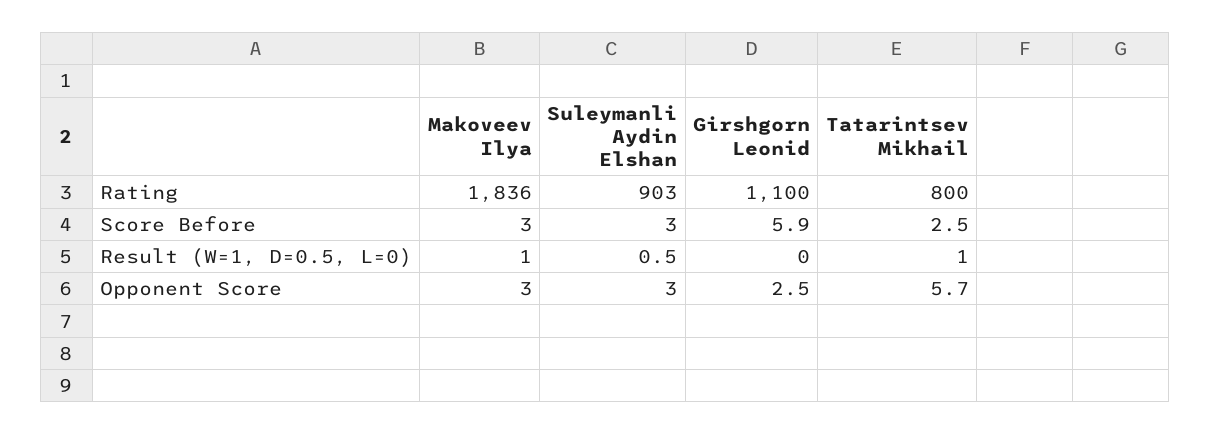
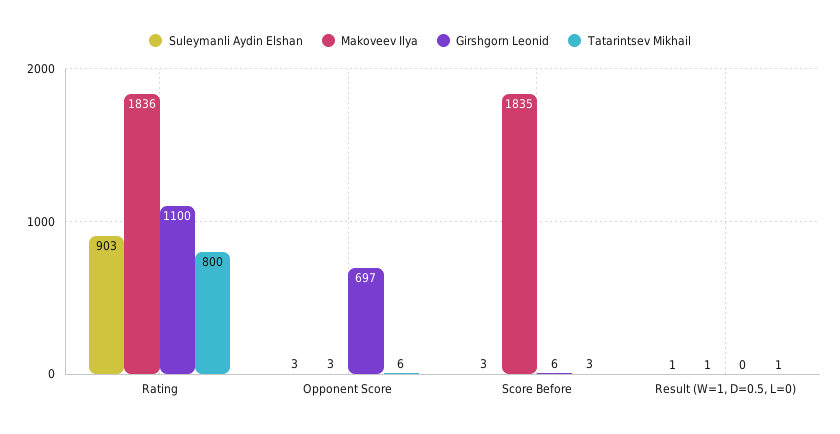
  {
    "Makoveev Ilya": {
      "Rating": 1836,
-     "Score Before": 3,
+     "Score Before": 1835,
      "Result (W=1, D=0.5, L=0)": 1,
      "Opponent Score": 3
    },
    "Suleymanli Aydin Elshan": {
      "Rating": 903,
      "Score Before": 3,
      "Result (W=1, D=0.5, L=0)": 0.5,
      "Opponent Score": 3
    },
    "Girshgorn Leonid": {
      "Rating": 1100,
      "Score Before": 5.9,
      "Result (W=1, D=0.5, L=0)": 0,
-     "Opponent Score": 2.5
+     "Opponent Score": 697
    },
    "Tatarintsev Mikhail": {
      "Rating": 800,
      "Score Before": 2.5,
      "Result (W=1, D=0.5, L=0)": 1,
      "Opponent Score": 5.7
    }
  }

